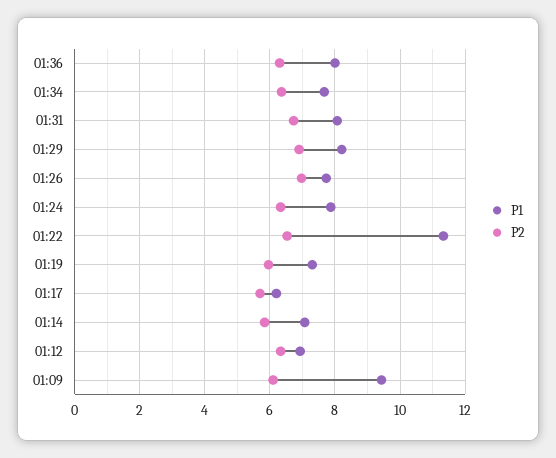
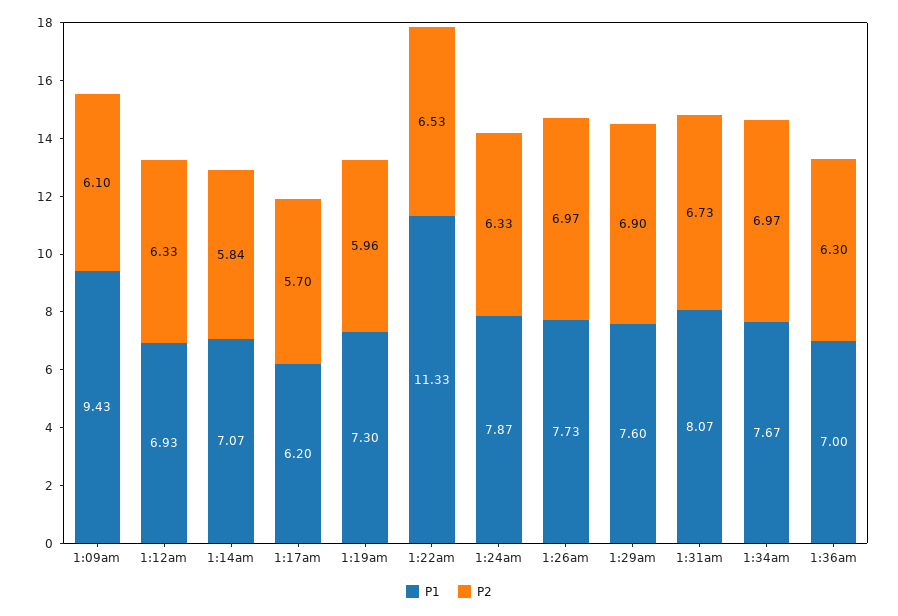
  {
    "P1": {
-     "01:36": 8,
+     "01:36": 7,
      "01:34": 7.67,
      "01:31": 8.07,
-     "01:29": 8.2,
+     "01:29": 7.6,
      "01:26": 7.73,
      "01:24": 7.87,
      "01:22": 11.33,
      "01:19": 7.3,
      "01:17": 6.2,
      "01:14": 7.07,
      "01:12": 6.93,
      "01:09": 9.43
    },
    "P2": {
      "01:36": 6.3,
-     "01:34": 6.4,
+     "01:34": 6.97,
      "01:31": 6.73,
      "01:29": 6.9,
      "01:26": 6.97,
      "01:24": 6.33,
      "01:22": 6.53,
      "01:19": 5.96,
      "01:17": 5.7,
      "01:14": 5.84,
      "01:12": 6.33,
      "01:09": 6.1
    }
  }

